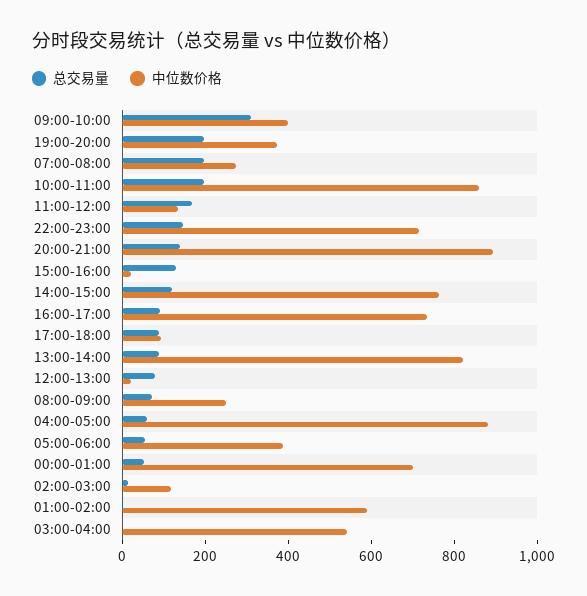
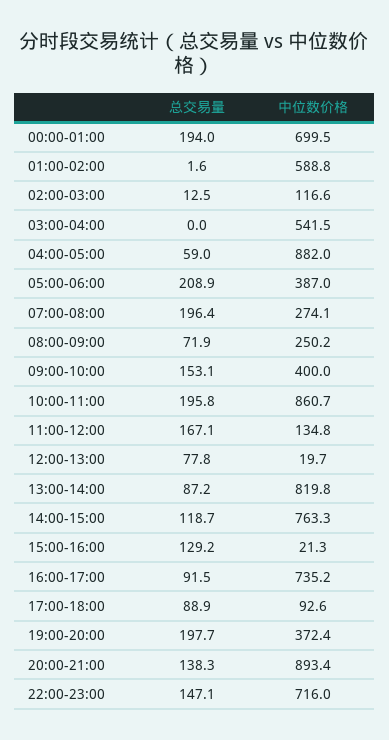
  {
    "总交易量": {
-     "09:00-10:00": 300,
+     "09:00-10:00": 153.1,
      "19:00-20:00": 197.7,
      "07:00-08:00": 196.4,
      "10:00-11:00": 195.8,
      "11:00-12:00": 167.1,
      "22:00-23:00": 147.1,
      "20:00-21:00": 138.3,
      "15:00-16:00": 129.2,
      "14:00-15:00": 118.7,
      "16:00-17:00": 91.5,
      "17:00-18:00": 88.9,
      "13:00-14:00": 87.2,
      "12:00-13:00": 77.8,
      "08:00-09:00": 71.9,
      "04:00-05:00": 59,
-     "05:00-06:00": 50,
+     "05:00-06:00": 208.9,
-     "00:00-01:00": 50,
+     "00:00-01:00": 194,
      "02:00-03:00": 12.5,
      "01:00-02:00": 1.6,
      "03:00-04:00": 0
    },
    "中位数价格": {
      "09:00-10:00": 400,
      "19:00-20:00": 372.4,
      "07:00-08:00": 274.1,
      "10:00-11:00": 860.7,
      "11:00-12:00": 134.8,
      "22:00-23:00": 716,
      "20:00-21:00": 893.4,
      "15:00-16:00": 21.3,
      "14:00-15:00": 763.3,
      "16:00-17:00": 735.2,
      "17:00-18:00": 92.6,
      "13:00-14:00": 819.8,
      "12:00-13:00": 19.7,
      "08:00-09:00": 250.2,
      "04:00-05:00": 882,
      "05:00-06:00": 387,
      "00:00-01:00": 699.5,
      "02:00-03:00": 116.6,
      "01:00-02:00": 588.8,
      "03:00-04:00": 541.5
    }
  }

